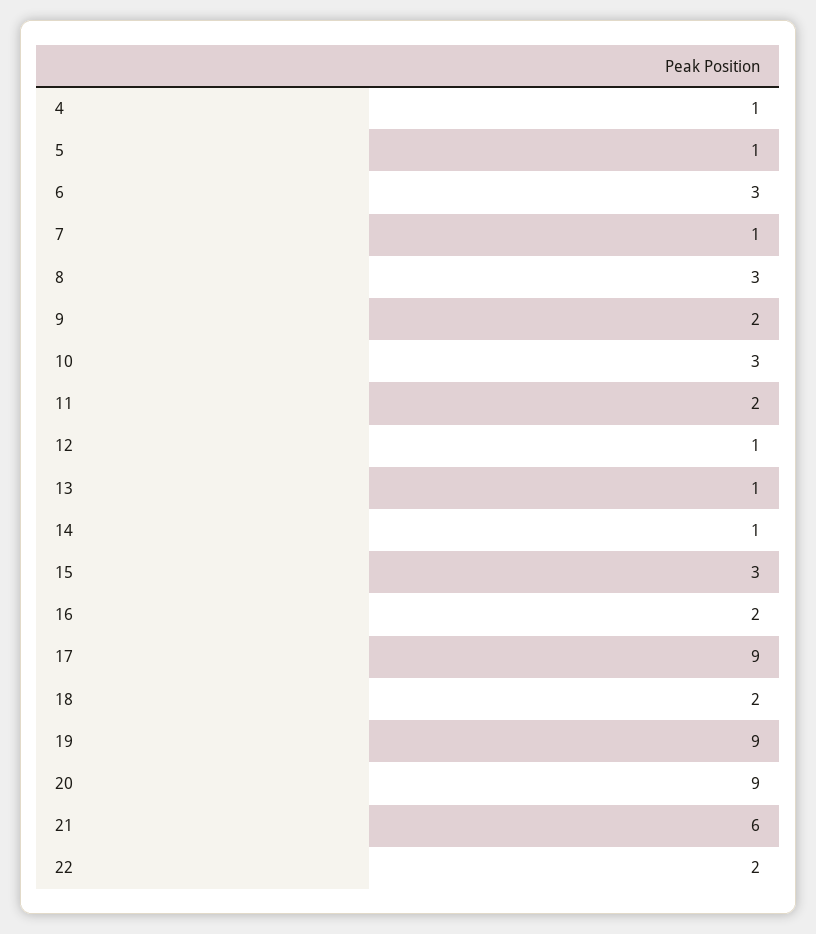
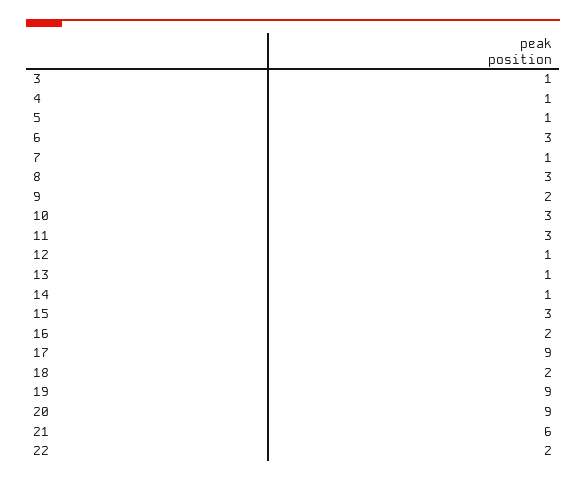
  {
    "4": 1,
    "5": 1,
    "6": 3,
    "7": 1,
    "8": 3,
    "9": 2,
    "10": 3,
-   "11": 2,
+   "11": 3,
    "12": 1,
    "13": 1,
    "14": 1,
    "15": 3,
    "16": 2,
    "17": 9,
    "18": 2,
    "19": 9,
    "20": 9,
    "21": 6,
-   "22": 2
+   "22": 2,
+   "3": 1
  }

